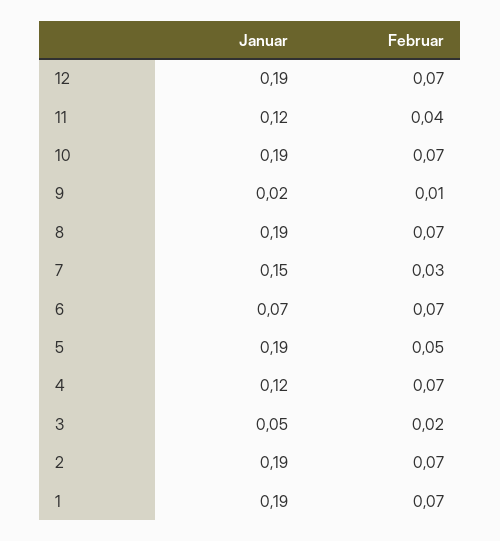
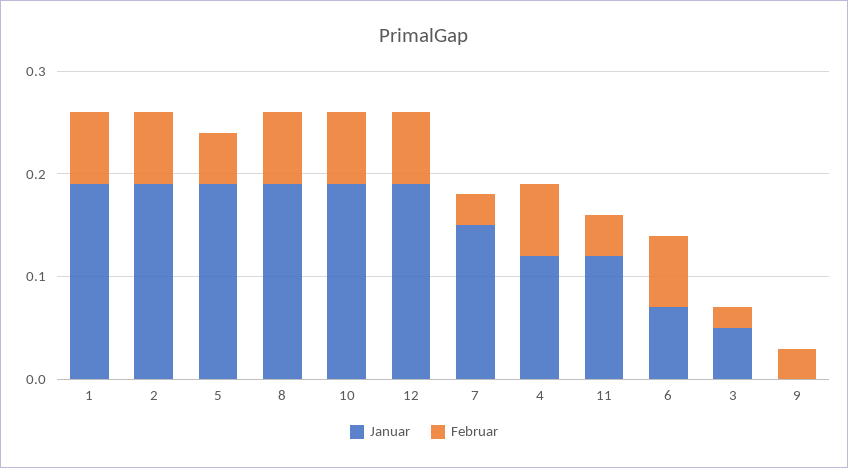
  {
    "Januar": {
      "12": 0.19,
      "11": 0.12,
      "10": 0.19,
-     "9": 0.02,
+     "9": 0,
      "8": 0.19,
      "7": 0.15,
      "6": 0.07,
      "5": 0.19,
      "4": 0.12,
      "3": 0.05,
      "2": 0.19,
      "1": 0.19
    },
    "Februar": {
      "12": 0.07,
      "11": 0.04,
      "10": 0.07,
-     "9": 0.01,
+     "9": 0.03,
      "8": 0.07,
      "7": 0.03,
      "6": 0.07,
      "5": 0.05,
      "4": 0.07,
      "3": 0.02,
      "2": 0.07,
      "1": 0.07
    }
  }

